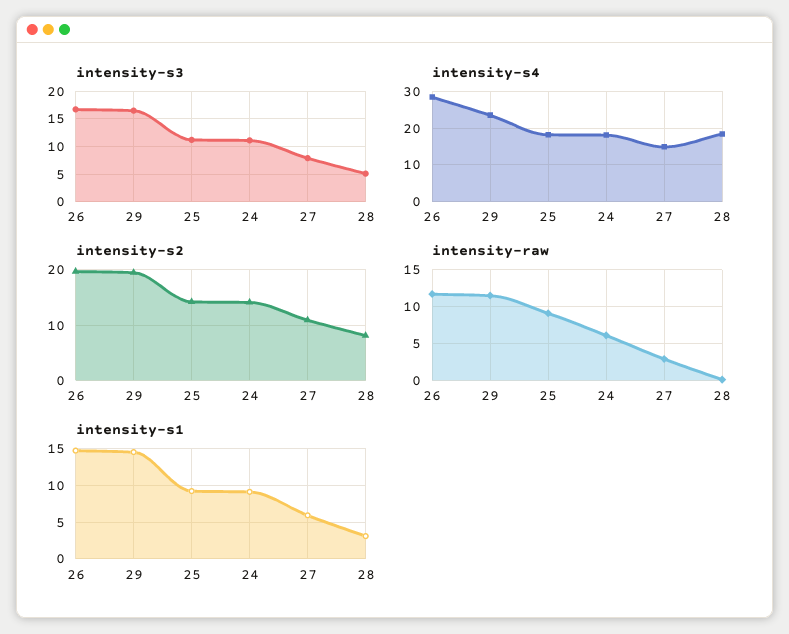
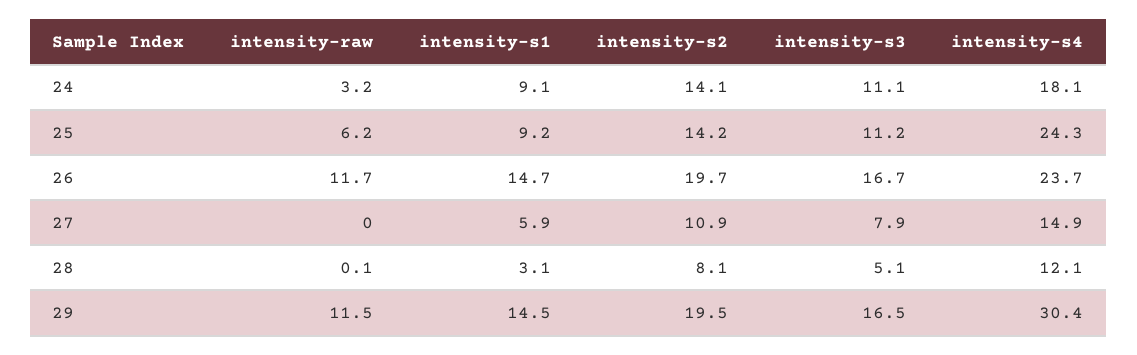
  {
    "intensity-s3": {
      "26": 16.7,
      "29": 16.5,
      "25": 11.2,
      "24": 11.1,
      "27": 7.9,
      "28": 5.1
    },
    "intensity-s4": {
-     "26": 28,
+     "26": 23.7,
-     "29": 24,
+     "29": 30.4,
-     "25": 18,
+     "25": 24.3,
      "24": 18.1,
      "27": 14.9,
-     "28": 18
+     "28": 12.1
    },
    "intensity-s2": {
      "26": 19.7,
      "29": 19.5,
      "25": 14.2,
      "24": 14.1,
      "27": 10.9,
      "28": 8.1
    },
    "intensity-raw": {
      "26": 11.7,
      "29": 11.5,
-     "25": 9,
+     "25": 6.2,
-     "24": 6,
+     "24": 3.2,
-     "27": 3,
+     "27": 0,
      "28": 0.1
    },
    "intensity-s1": {
      "26": 14.7,
      "29": 14.5,
      "25": 9.2,
      "24": 9.1,
      "27": 5.9,
      "28": 3.1
    }
  }

